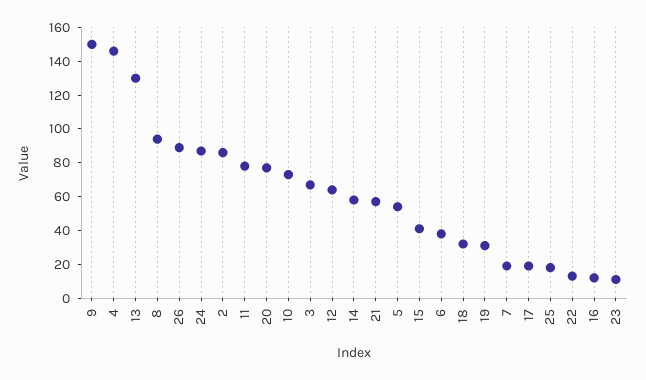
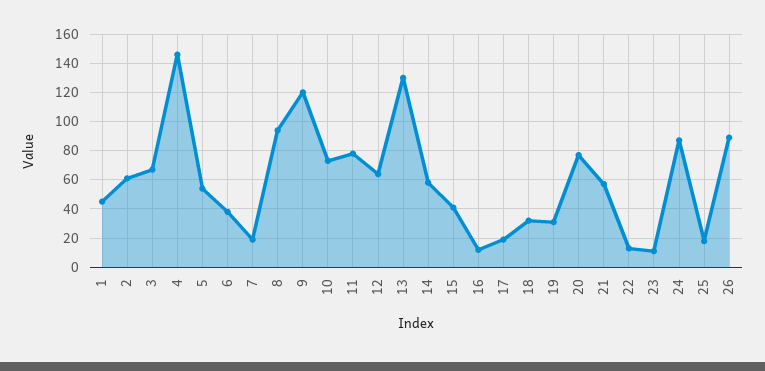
  {
-   "9": 150,
+   "9": 120,
    "4": 145,
    "13": 130,
    "8": 95,
    "26": 90,
    "24": 85,
-   "2": 85,
+   "2": 60,
    "11": 80,
    "20": 75,
    "10": 75,
    "3": 65,
    "12": 65,
    "14": 60,
    "21": 55,
    "5": 55,
    "15": 40,
    "6": 40,
    "18": 30,
    "19": 30,
    "7": 20,
    "17": 20,
    "25": 20,
    "22": 15,
    "16": 10,
-   "23": 10
+   "23": 10,
+   "1": 45
  }

